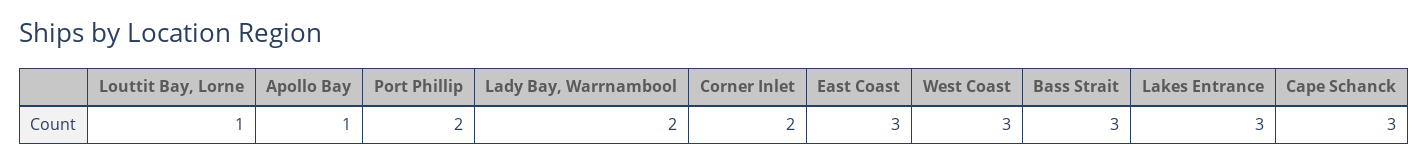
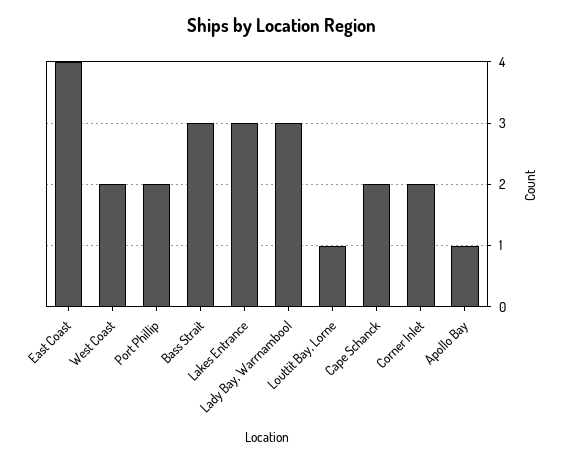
  {
    "Louttit Bay, Lorne": 1,
    "Apollo Bay": 1,
    "Port Phillip": 2,
-   "Lady Bay, Warrnambool": 2,
+   "Lady Bay, Warrnambool": 3,
    "Corner Inlet": 2,
-   "East Coast": 3,
+   "East Coast": 4,
-   "West Coast": 3,
+   "West Coast": 2,
    "Bass Strait": 3,
    "Lakes Entrance": 3,
-   "Cape Schanck": 3
+   "Cape Schanck": 2
  }

